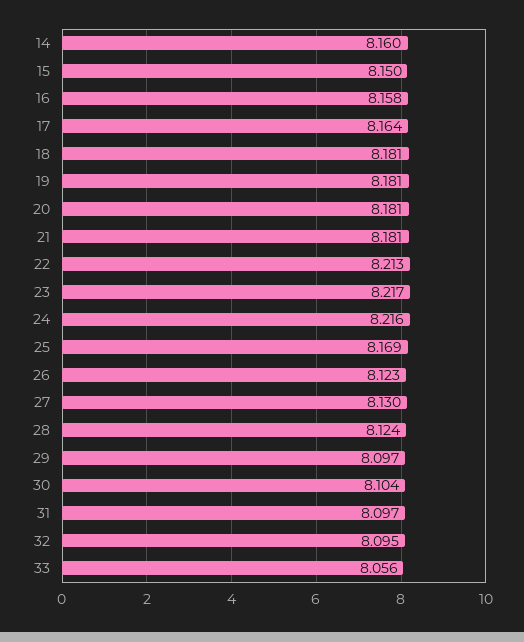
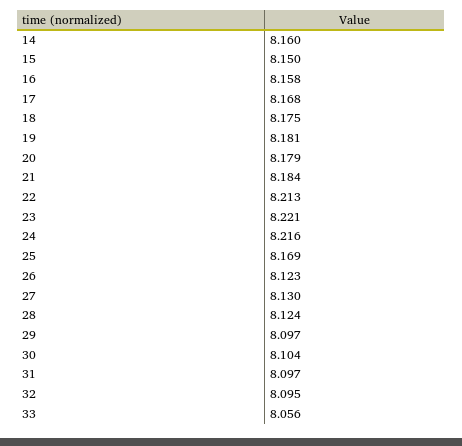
  {
    "14": 8.16,
    "15": 8.15,
    "16": 8.158,
-   "17": 8.164,
+   "17": 8.168,
-   "18": 8.181,
+   "18": 8.175,
    "19": 8.181,
-   "20": 8.181,
+   "20": 8.179,
-   "21": 8.181,
+   "21": 8.184,
    "22": 8.213,
-   "23": 8.217,
+   "23": 8.221,
    "24": 8.216,
    "25": 8.169,
    "26": 8.123,
    "27": 8.13,
    "28": 8.124,
    "29": 8.097,
    "30": 8.104,
    "31": 8.097,
    "32": 8.095,
    "33": 8.056
  }

